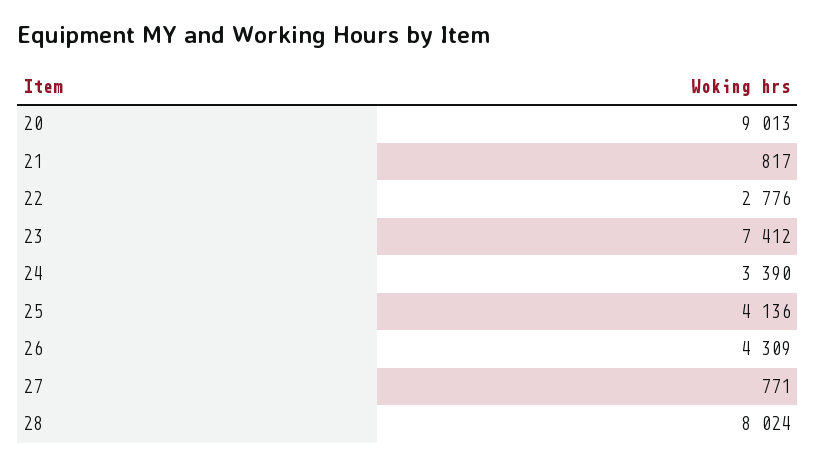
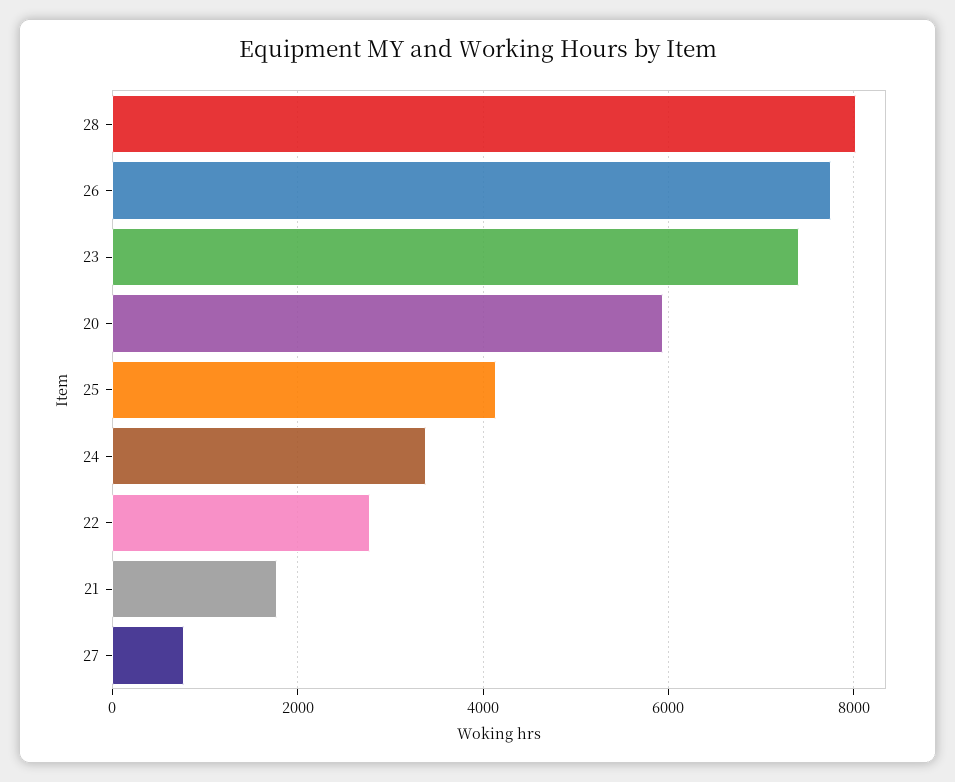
  {
-   "20": 9013,
+   "20": 6000,
-   "21": 817,
+   "21": 1800,
    "22": 2776,
    "23": 7412,
    "24": 3390,
    "25": 4136,
-   "26": 4309,
+   "26": 7800,
    "27": 771,
    "28": 8024
  }

